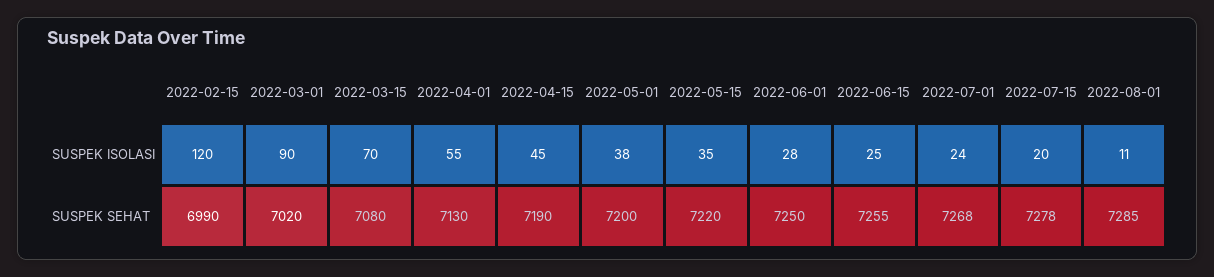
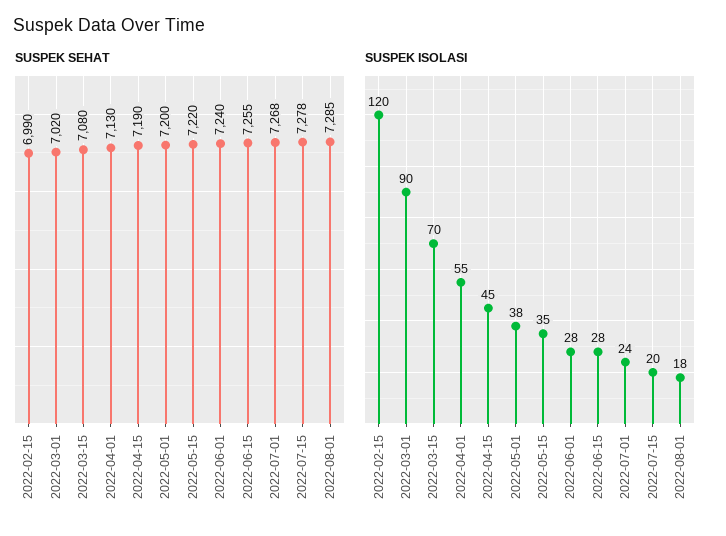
  {
    "SUSPEK ISOLASI": {
      "2022-02-15": 120,
      "2022-03-01": 90,
      "2022-03-15": 70,
      "2022-04-01": 55,
      "2022-04-15": 45,
      "2022-05-01": 38,
      "2022-05-15": 35,
      "2022-06-01": 28,
-     "2022-06-15": 25,
+     "2022-06-15": 28,
      "2022-07-01": 24,
      "2022-07-15": 20,
-     "2022-08-01": 11
+     "2022-08-01": 18
    },
    "SUSPEK SEHAT": {
      "2022-02-15": 6990,
      "2022-03-01": 7020,
      "2022-03-15": 7080,
      "2022-04-01": 7130,
      "2022-04-15": 7190,
      "2022-05-01": 7200,
      "2022-05-15": 7220,
-     "2022-06-01": 7250,
+     "2022-06-01": 7240,
      "2022-06-15": 7255,
      "2022-07-01": 7268,
      "2022-07-15": 7278,
      "2022-08-01": 7285
    }
  }

